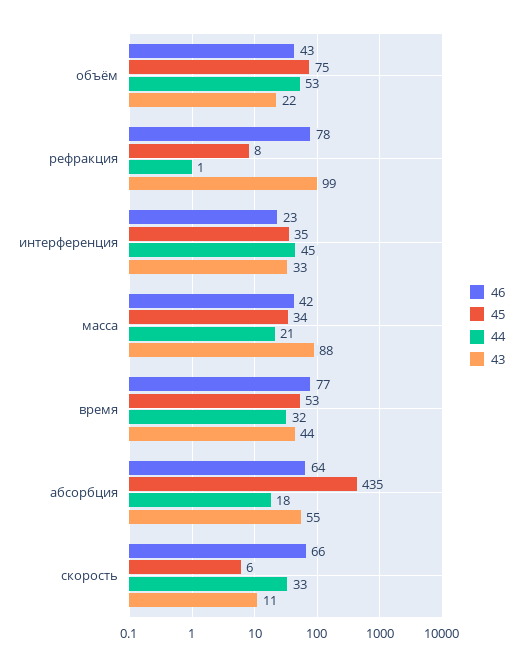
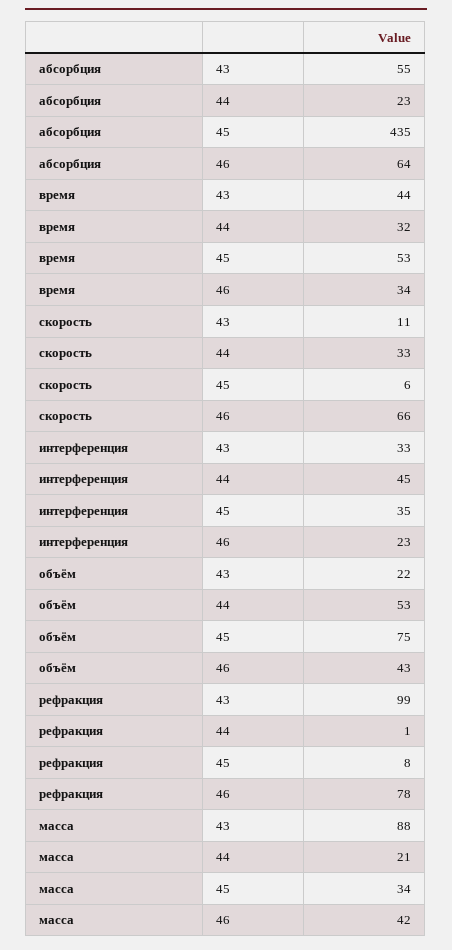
  {
    "46": {
      "объём": 43,
      "рефракция": 78,
      "интерференция": 23,
      "масса": 42,
-     "время": 77,
+     "время": 34,
      "абсорбция": 64,
      "скорость": 66
    },
    "45": {
      "объём": 75,
      "рефракция": 8,
      "интерференция": 35,
      "масса": 34,
      "время": 53,
      "абсорбция": 435,
      "скорость": 6
    },
    "44": {
      "объём": 53,
      "рефракция": 1,
      "интерференция": 45,
      "масса": 21,
      "время": 32,
-     "абсорбция": 18,
+     "абсорбция": 23,
      "скорость": 33
    },
    "43": {
      "объём": 22,
      "рефракция": 99,
      "интерференция": 33,
      "масса": 88,
      "время": 44,
      "абсорбция": 55,
      "скорость": 11
    }
  }

